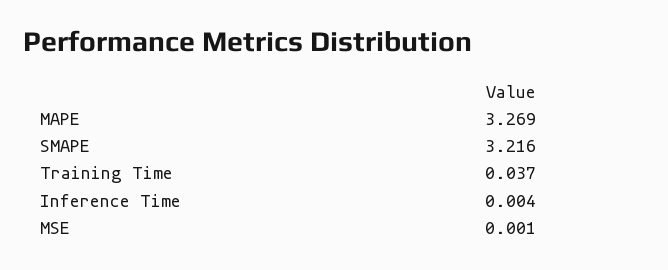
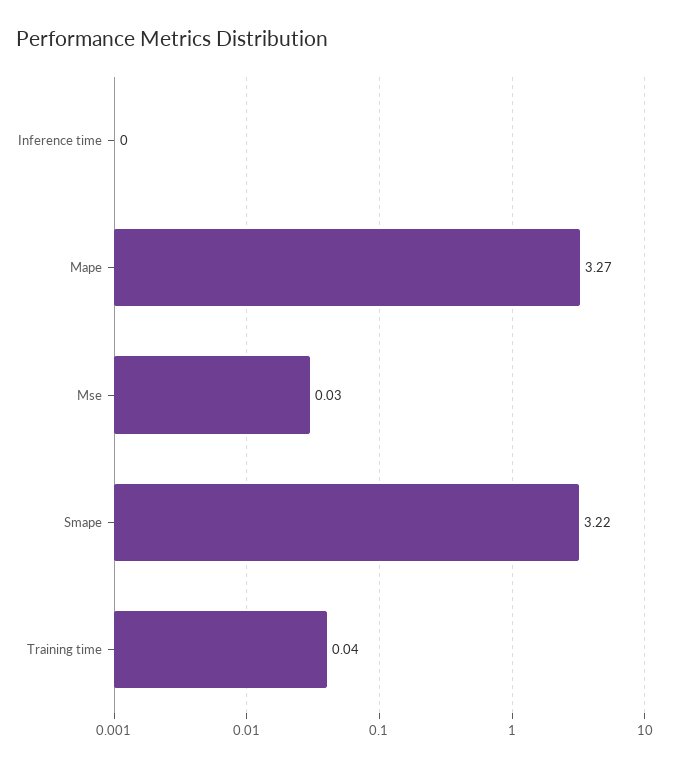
  {
    "MAPE": 3.269,
    "SMAPE": 3.216,
    "Training Time": 0.037,
    "Inference Time": 0.004,
-   "MSE": 0.001
+   "MSE": 0.03
  }

